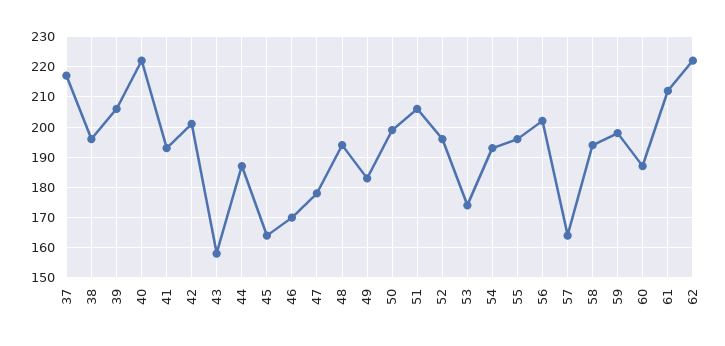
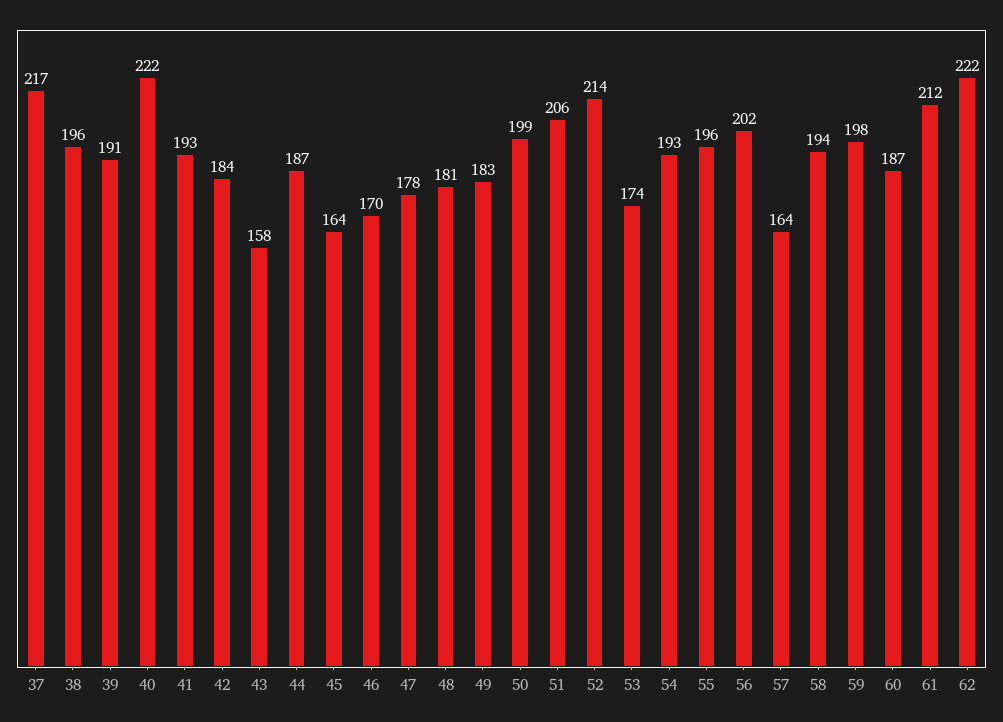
  {
    "37": 217,
    "38": 196,
-   "39": 205,
+   "39": 191,
    "40": 222,
    "41": 193,
-   "42": 200,
+   "42": 184,
    "43": 158,
    "44": 187,
    "45": 164,
    "46": 170,
    "47": 178,
-   "48": 195,
+   "48": 181,
    "49": 183,
    "50": 199,
    "51": 206,
-   "52": 195,
+   "52": 214,
    "53": 174,
    "54": 193,
    "55": 196,
    "56": 202,
    "57": 164,
    "58": 194,
    "59": 198,
    "60": 187,
    "61": 212,
    "62": 222
  }

